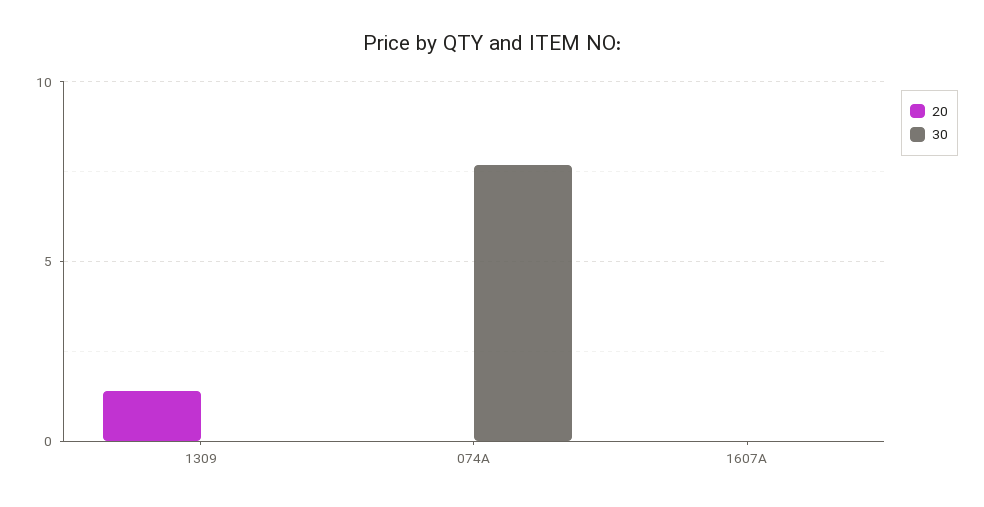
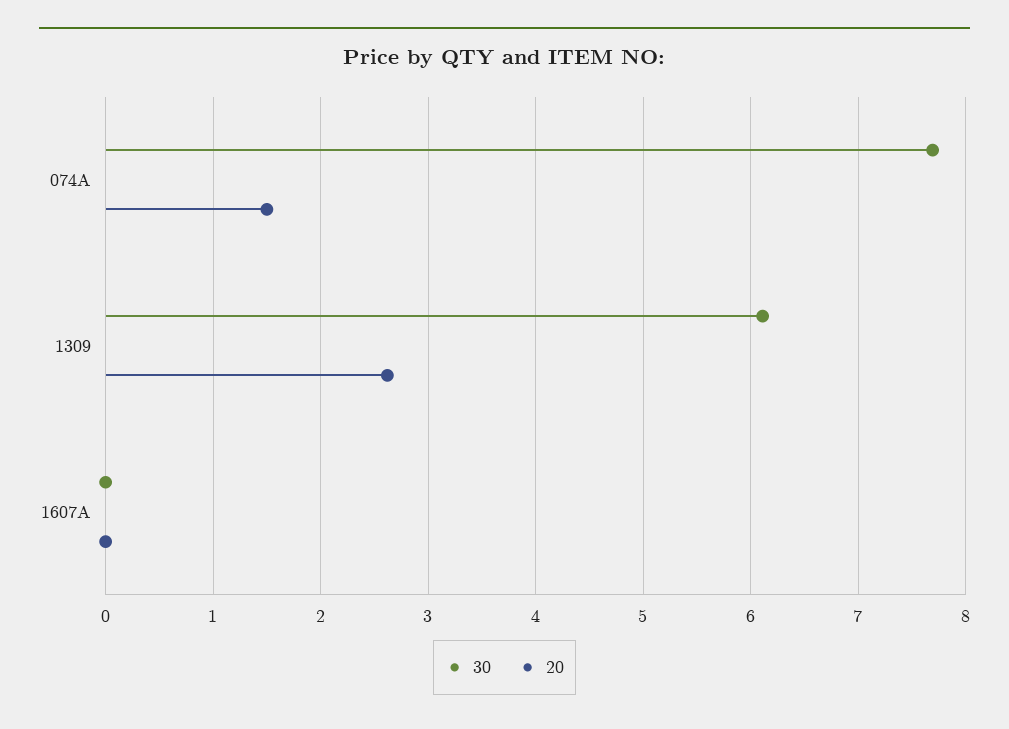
  {
    "20": {
-     "1309": 1.5,
+     "1309": 2.6,
-     "074A": 0,
+     "074A": 1.5,
      "1607A": 0
    },
    "30": {
-     "1309": 0,
+     "1309": 6.1,
      "074A": 7.7,
      "1607A": 0
    }
  }

